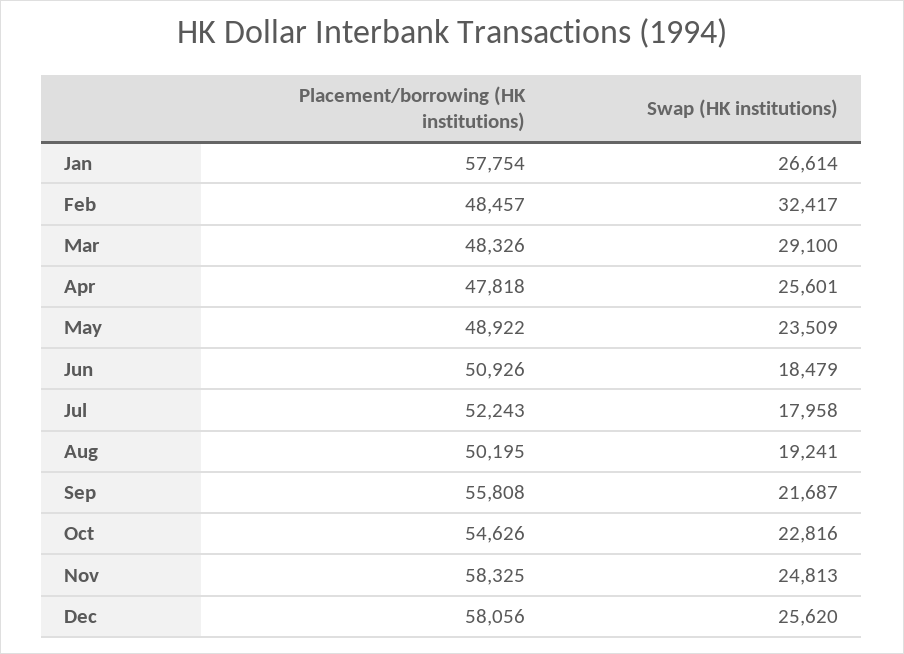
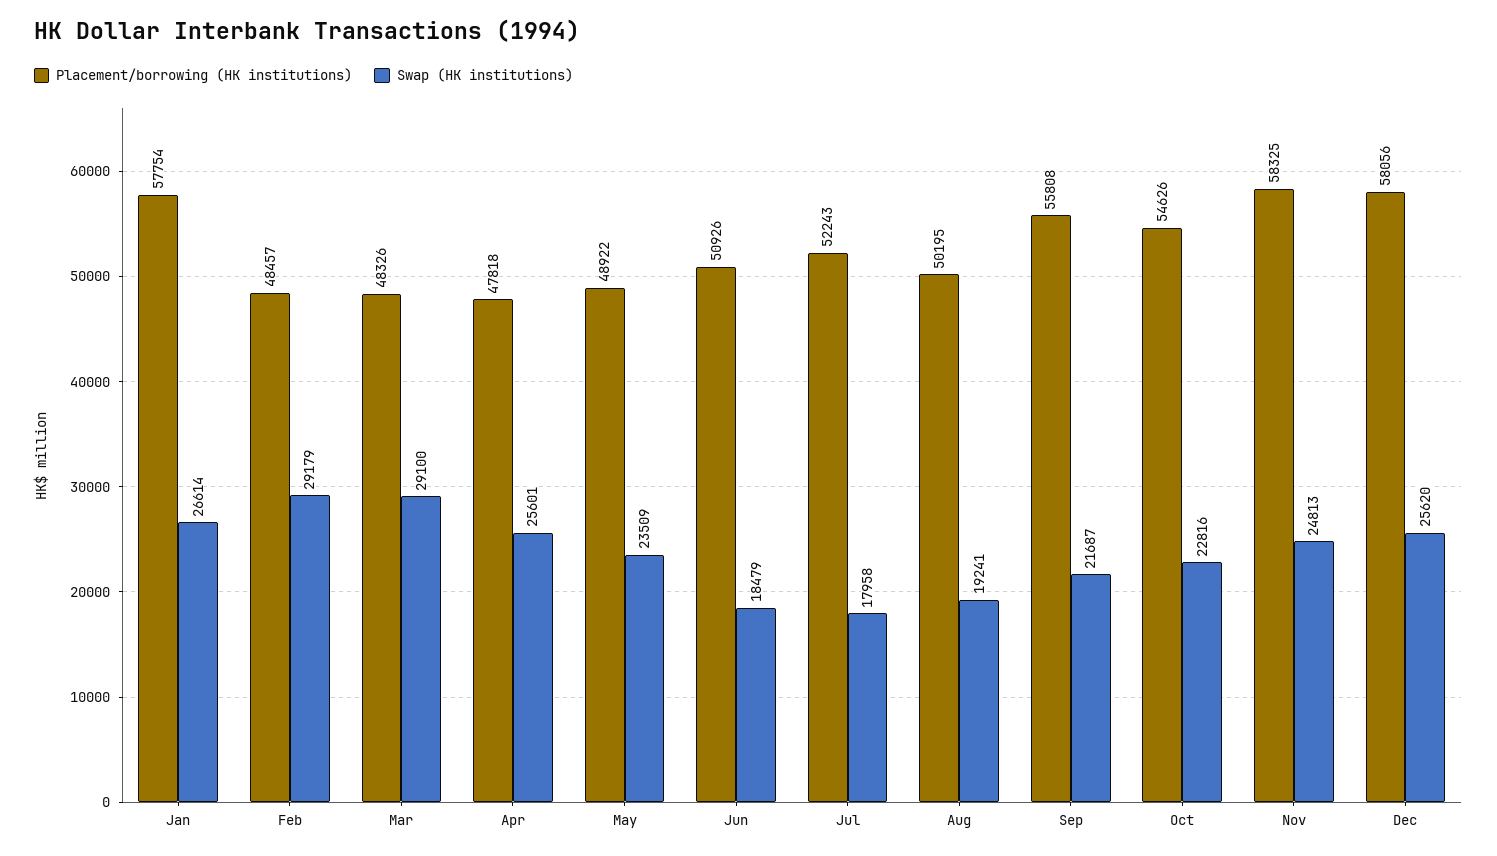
  {
    "Placement/borrowing (HK institutions)": {
      "Jan": 57754,
      "Feb": 48457,
      "Mar": 48326,
      "Apr": 47818,
      "May": 48922,
      "Jun": 50926,
      "Jul": 52243,
      "Aug": 50195,
      "Sep": 55808,
      "Oct": 54626,
      "Nov": 58325,
      "Dec": 58056
    },
    "Swap (HK institutions)": {
      "Jan": 26614,
-     "Feb": 32417,
+     "Feb": 29179,
      "Mar": 29100,
      "Apr": 25601,
      "May": 23509,
      "Jun": 18479,
      "Jul": 17958,
      "Aug": 19241,
      "Sep": 21687,
      "Oct": 22816,
      "Nov": 24813,
      "Dec": 25620
    }
  }

